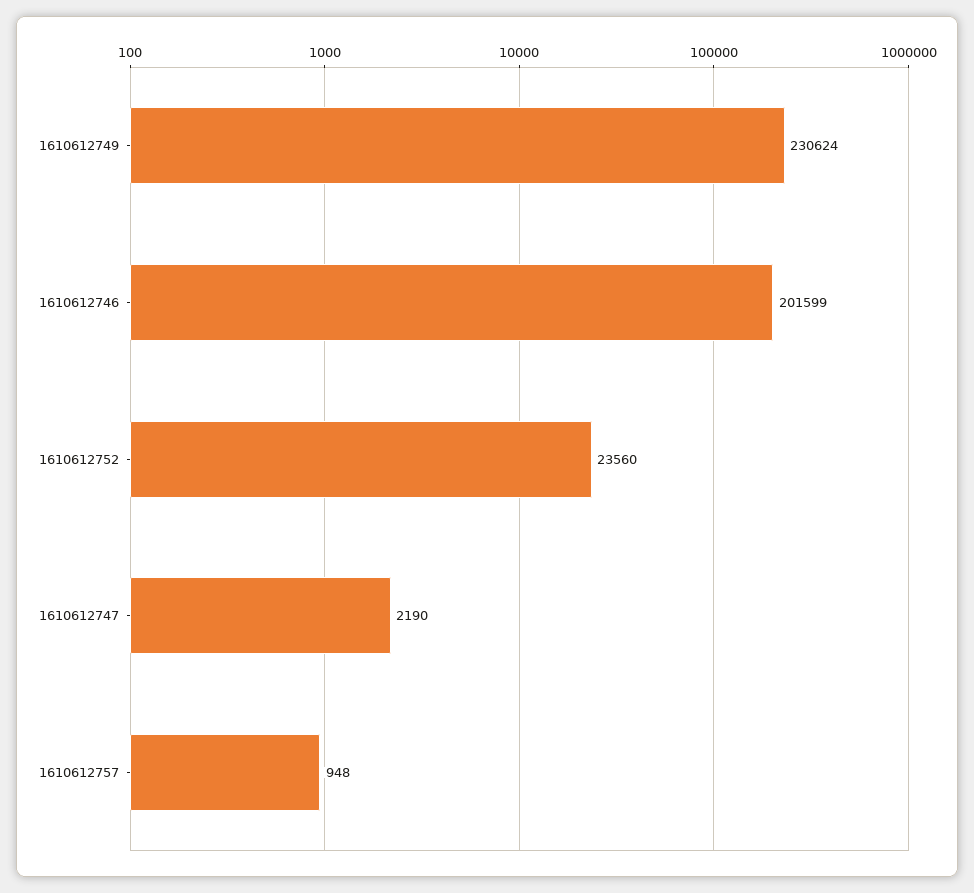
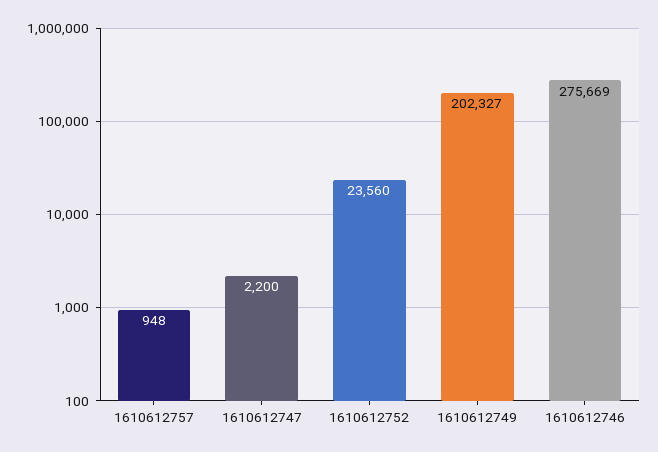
  {
-   "1610612749": 230624,
+   "1610612749": 202327,
-   "1610612746": 201599,
+   "1610612746": 275669,
    "1610612752": 23560,
-   "1610612747": 2190,
+   "1610612747": 2200,
    "1610612757": 948
  }

